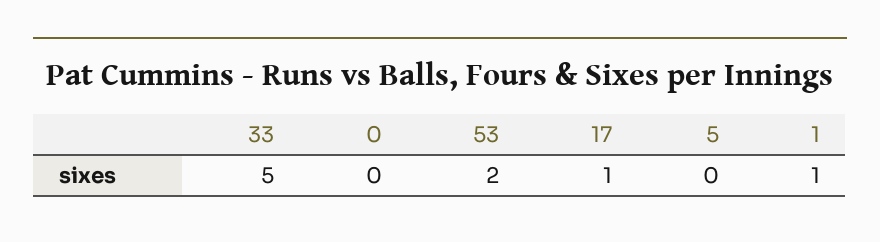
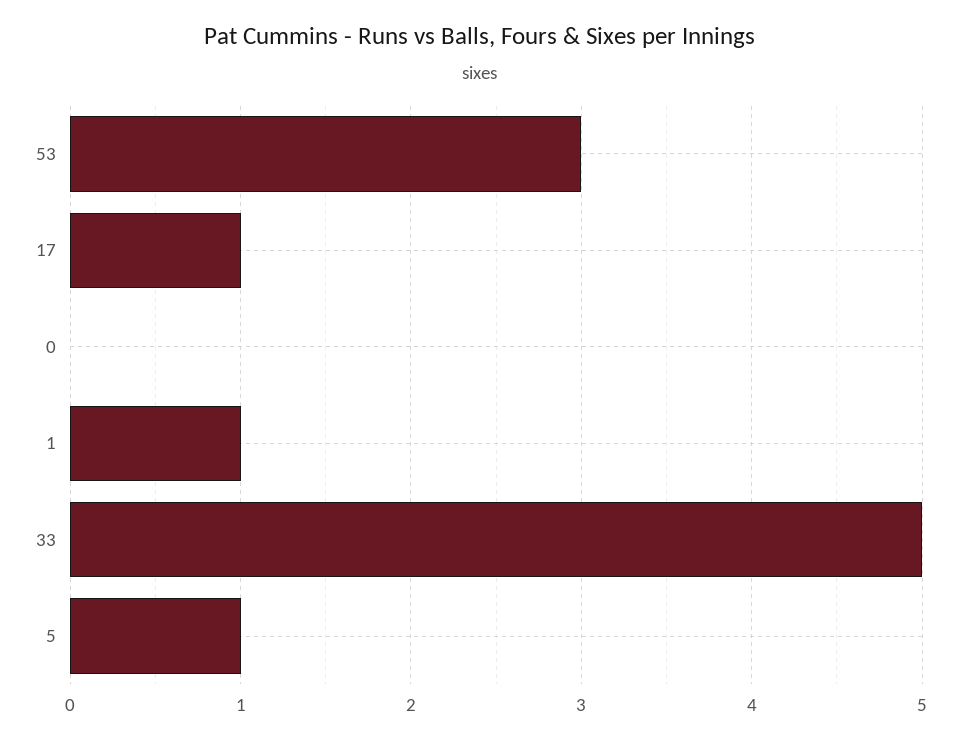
  {
    "33": 5,
    "0": 0,
-   "53": 2,
+   "53": 3,
    "17": 1,
-   "5": 0,
+   "5": 1,
    "1": 1
  }

